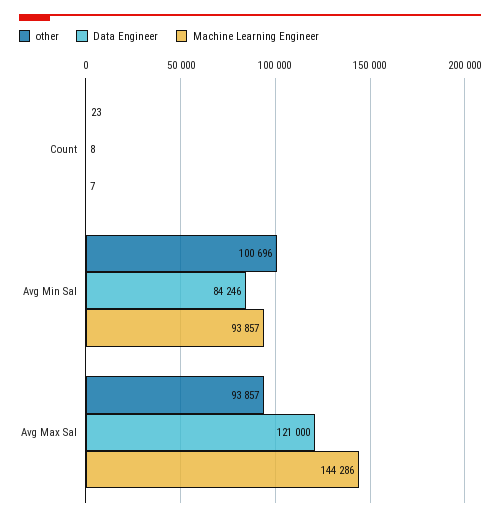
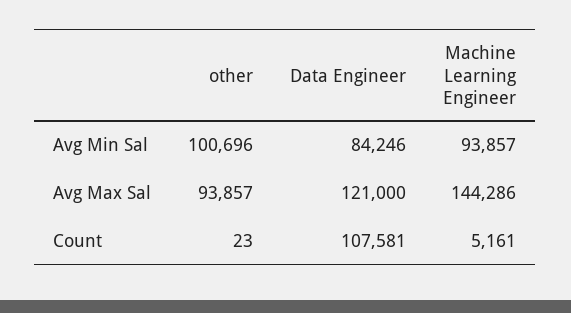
  {
    "other": {
      "Count": 23,
      "Avg Min Sal": 100696,
      "Avg Max Sal": 93857
    },
    "Data Engineer": {
-     "Count": 8,
+     "Count": 107581,
      "Avg Min Sal": 84246,
      "Avg Max Sal": 121000
    },
    "Machine Learning Engineer": {
-     "Count": 7,
+     "Count": 5161,
      "Avg Min Sal": 93857,
      "Avg Max Sal": 144286
    }
  }

